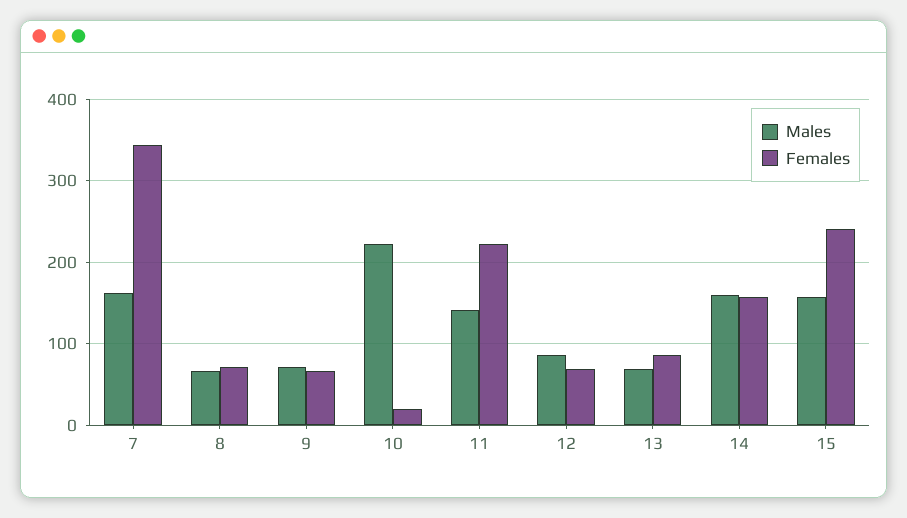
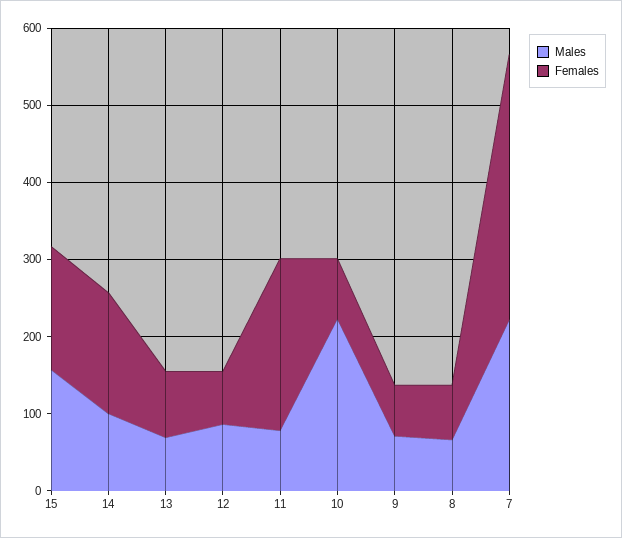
  {
    "Males": {
-     "7": 160,
+     "7": 220,
      "8": 70,
      "9": 70,
      "10": 220,
-     "11": 140,
+     "11": 80,
      "12": 90,
      "13": 70,
-     "14": 160,
+     "14": 100,
      "15": 160
    },
    "Females": {
      "7": 340,
      "8": 70,
      "9": 70,
-     "10": 20,
+     "10": 80,
      "11": 220,
      "12": 70,
      "13": 90,
      "14": 160,
-     "15": 240
+     "15": 160
    }
  }

